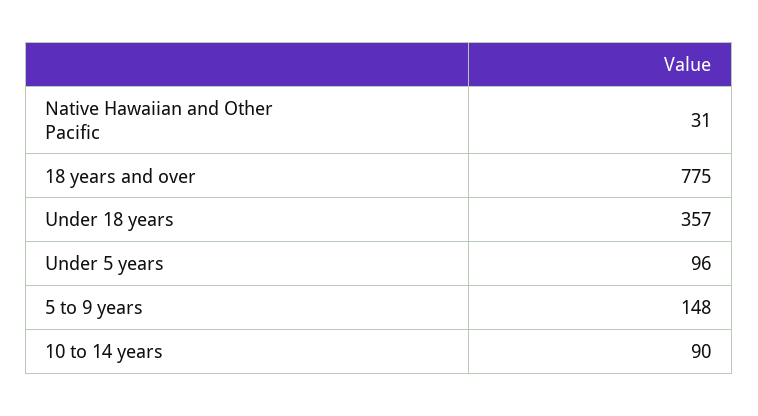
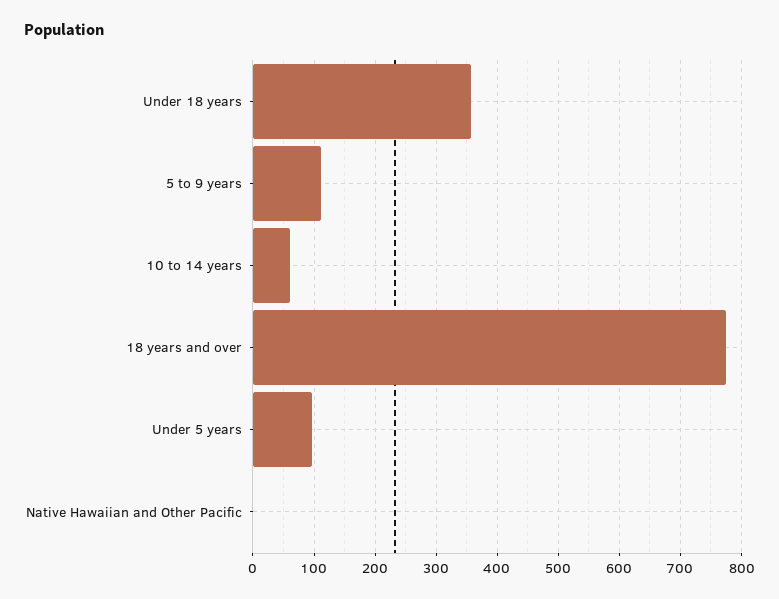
  {
-   "Native Hawaiian and Other Pacific": 31,
+   "Native Hawaiian and Other Pacific": 0,
    "18 years and over": 775,
    "Under 18 years": 357,
    "Under 5 years": 96,
-   "5 to 9 years": 148,
+   "5 to 9 years": 110,
-   "10 to 14 years": 90
+   "10 to 14 years": 60
  }

